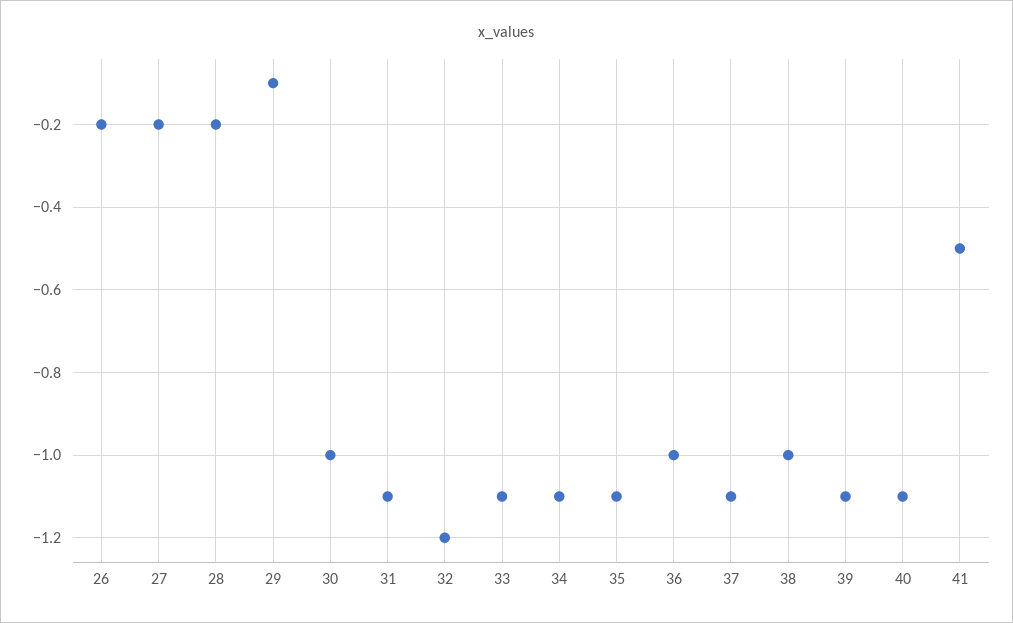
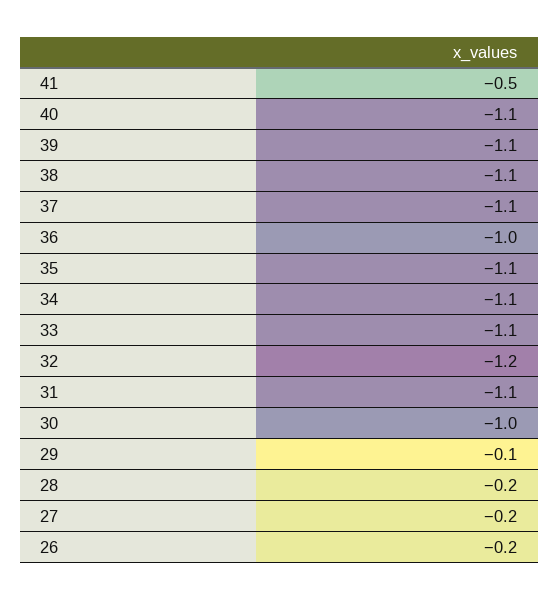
  {
    "26": -0.2,
    "27": -0.2,
    "28": -0.2,
    "29": -0.1,
    "30": -1,
    "31": -1.1,
    "32": -1.2,
    "33": -1.1,
    "34": -1.1,
    "35": -1.1,
    "36": -1,
    "37": -1.1,
-   "38": -1,
+   "38": -1.1,
    "39": -1.1,
    "40": -1.1,
    "41": -0.5
  }

